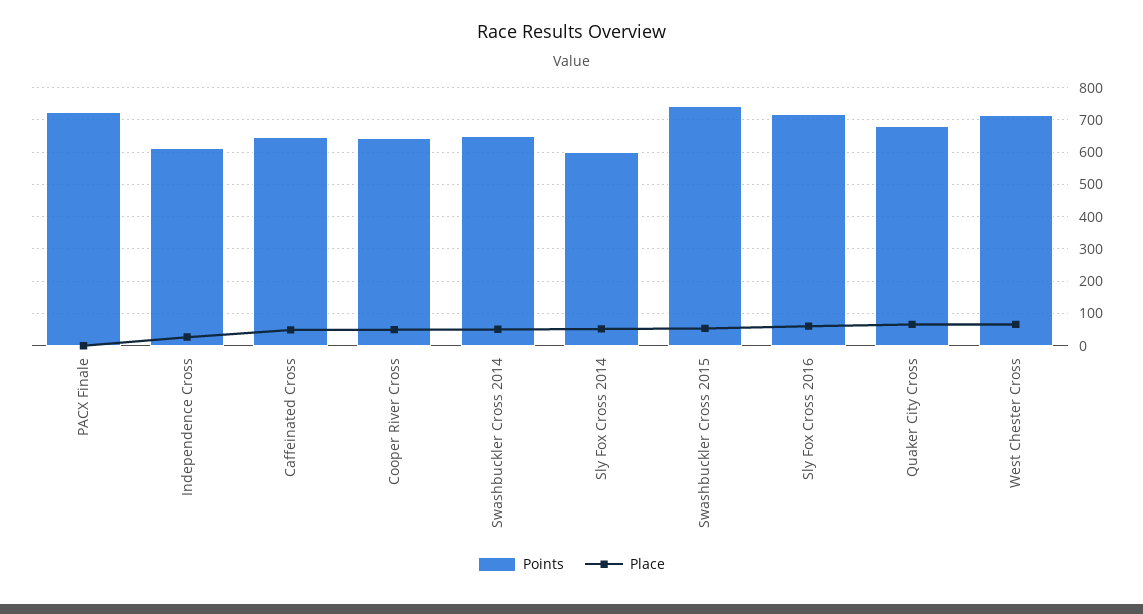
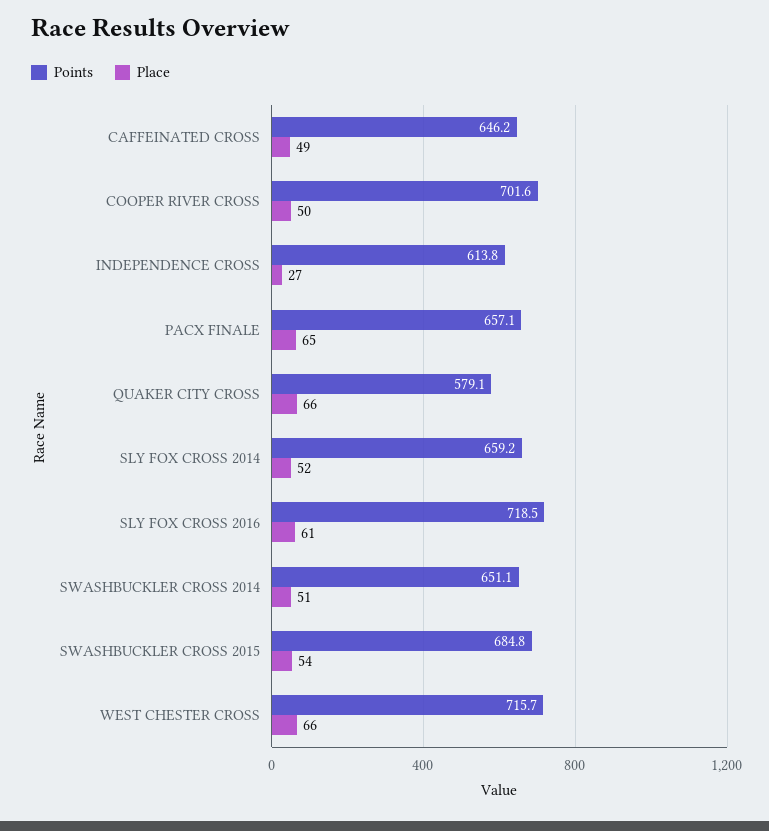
  {
    "Points": {
-     "PACX Finale": 720,
+     "PACX Finale": 657.1,
      "Independence Cross": 613.8,
      "Caffeinated Cross": 646.2,
-     "Cooper River Cross": 640,
+     "Cooper River Cross": 701.6,
      "Swashbuckler Cross 2014": 651.1,
-     "Sly Fox Cross 2014": 600,
+     "Sly Fox Cross 2014": 659.2,
-     "Swashbuckler Cross 2015": 740,
+     "Swashbuckler Cross 2015": 684.8,
      "Sly Fox Cross 2016": 718.5,
-     "Quaker City Cross": 680,
+     "Quaker City Cross": 579.1,
      "West Chester Cross": 715.7
    },
    "Place": {
-     "PACX Finale": 0,
+     "PACX Finale": 65,
      "Independence Cross": 27,
      "Caffeinated Cross": 49,
      "Cooper River Cross": 50,
      "Swashbuckler Cross 2014": 51,
      "Sly Fox Cross 2014": 52,
      "Swashbuckler Cross 2015": 54,
      "Sly Fox Cross 2016": 61,
      "Quaker City Cross": 66,
      "West Chester Cross": 66
    }
  }

